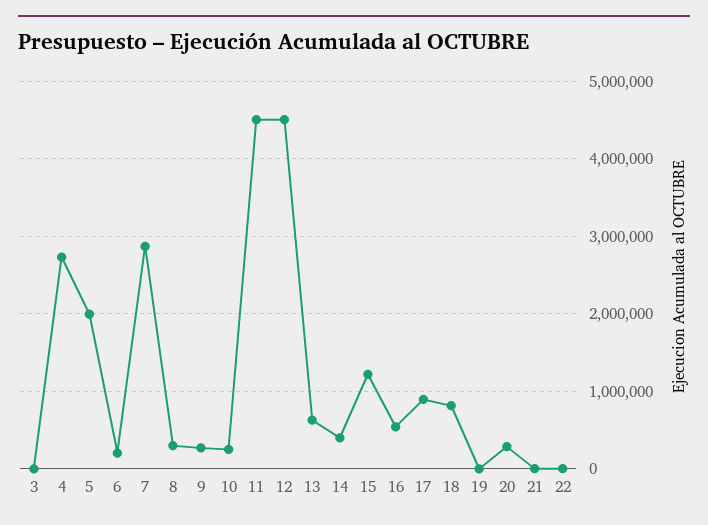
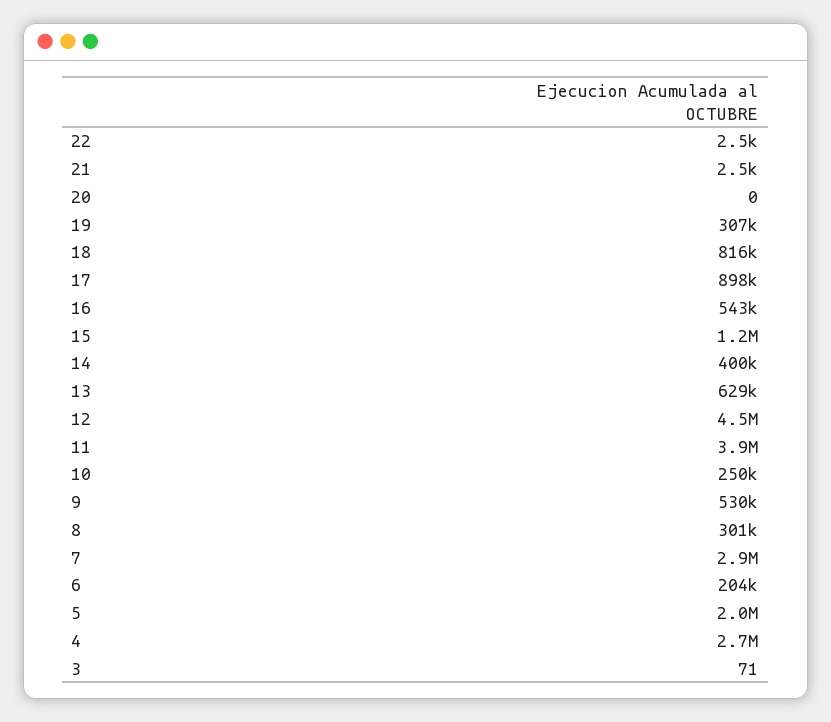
  {
    "3": 71,
    "4": 2700000,
    "5": 2000000,
    "6": 204000,
    "7": 2900000,
    "8": 301000,
-   "9": 300000,
+   "9": 530000,
    "10": 250000,
-   "11": 4500000,
+   "11": 3900000,
    "12": 4500000,
    "13": 629000,
    "14": 400000,
    "15": 1200000,
    "16": 543000,
    "17": 898000,
    "18": 816000,
-   "19": 0,
+   "19": 307000,
-   "20": 300000,
+   "20": 0,
    "21": 2500,
    "22": 2500
  }

